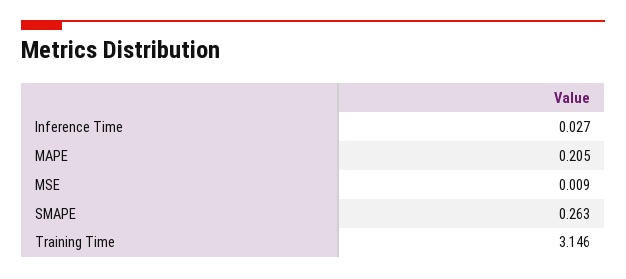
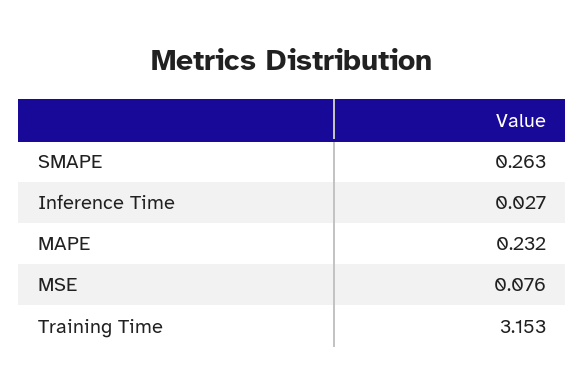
  {
    "Inference Time": 0.027,
-   "MAPE": 0.205,
+   "MAPE": 0.232,
-   "MSE": 0.009,
+   "MSE": 0.076,
    "SMAPE": 0.263,
-   "Training Time": 3.146
+   "Training Time": 3.153
  }

